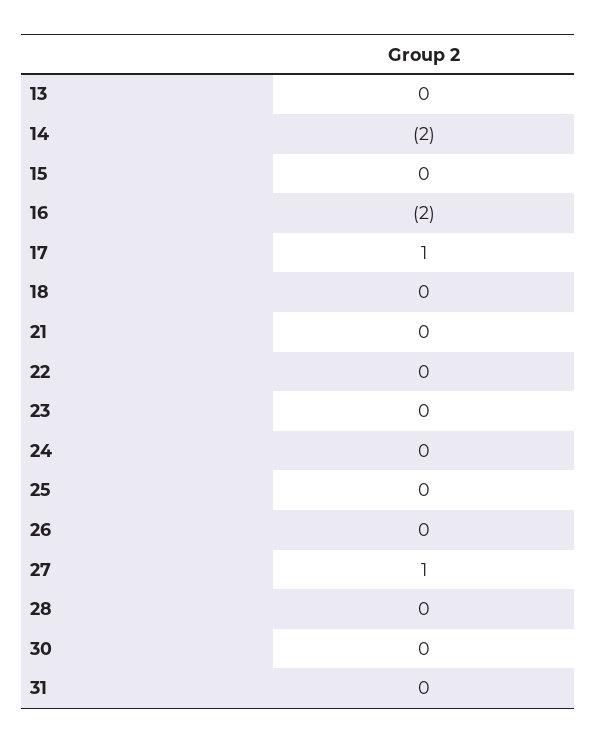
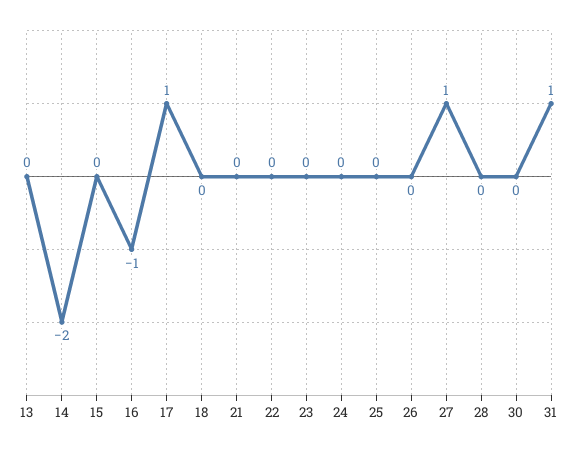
  {
    "13": 0,
    "14": -2,
    "15": 0,
-   "16": -2,
+   "16": -1,
    "17": 1,
    "18": 0,
    "21": 0,
    "22": 0,
    "23": 0,
    "24": 0,
    "25": 0,
    "26": 0,
    "27": 1,
    "28": 0,
    "30": 0,
-   "31": 0
+   "31": 1
  }

